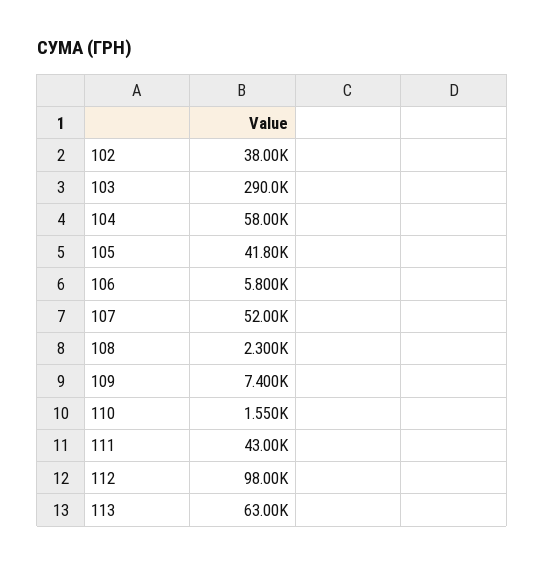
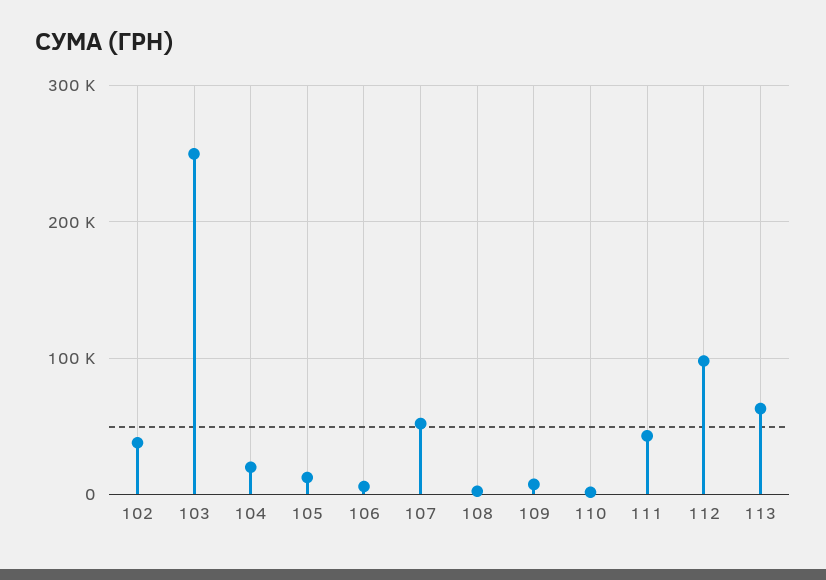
  {
    "102": 38000,
-   "103": 290000,
+   "103": 250000,
-   "104": 58000,
+   "104": 20000,
-   "105": 41800,
+   "105": 10000,
    "106": 5800,
    "107": 52000,
    "108": 2300,
    "109": 7400,
    "110": 1550,
    "111": 43000,
    "112": 98000,
    "113": 63000
  }

